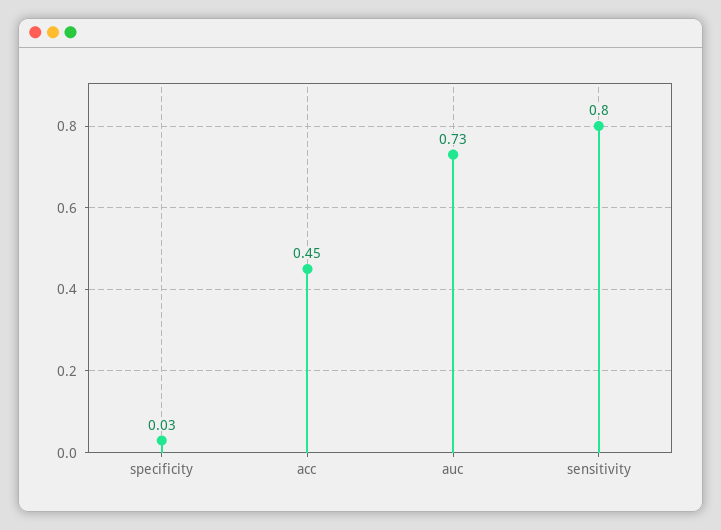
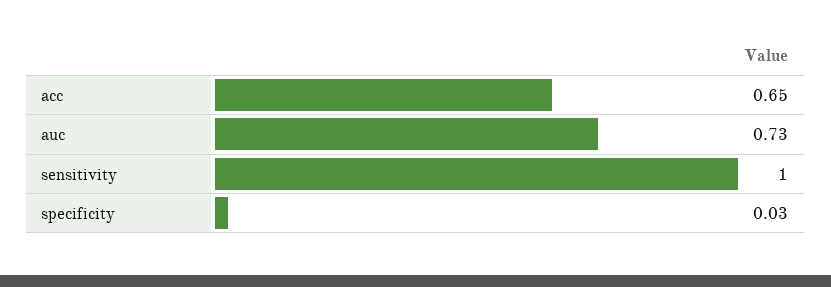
  {
    "specificity": 0.03,
-   "acc": 0.45,
+   "acc": 0.65,
    "auc": 0.73,
-   "sensitivity": 0.8
+   "sensitivity": 1
  }

